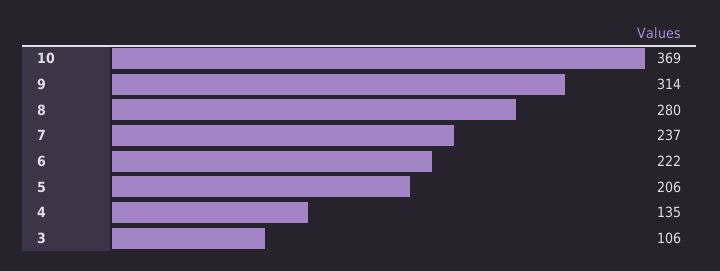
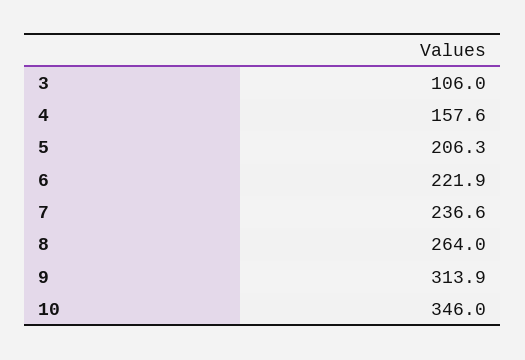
  {
-   "10": 369,
+   "10": 346,
    "9": 313.9,
-   "8": 280,
+   "8": 264,
    "7": 236.6,
    "6": 221.9,
    "5": 206.3,
-   "4": 135,
+   "4": 157.6,
    "3": 106
  }

